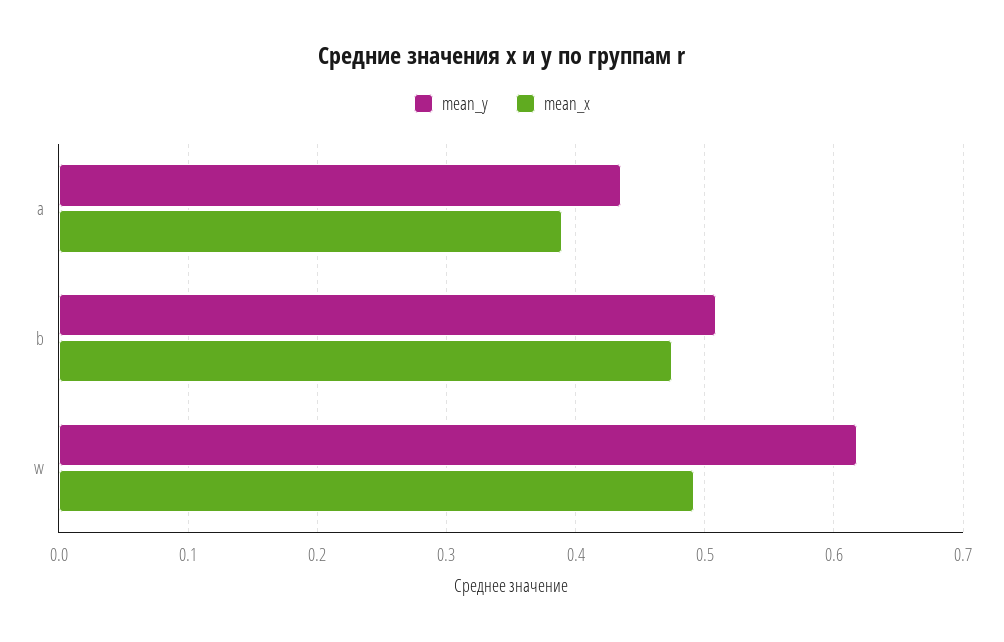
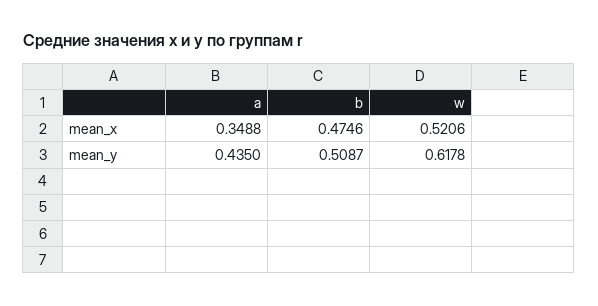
  {
    "mean_y": {
      "a": 0.435,
      "b": 0.5087,
      "w": 0.6178
    },
    "mean_x": {
-     "a": 0.39,
+     "a": 0.3488,
      "b": 0.4746,
-     "w": 0.49
+     "w": 0.5206
    }
  }

